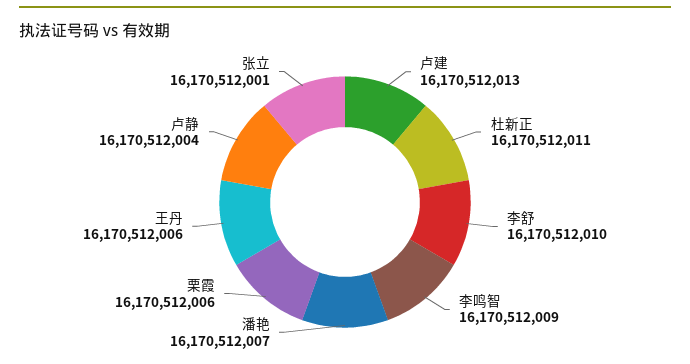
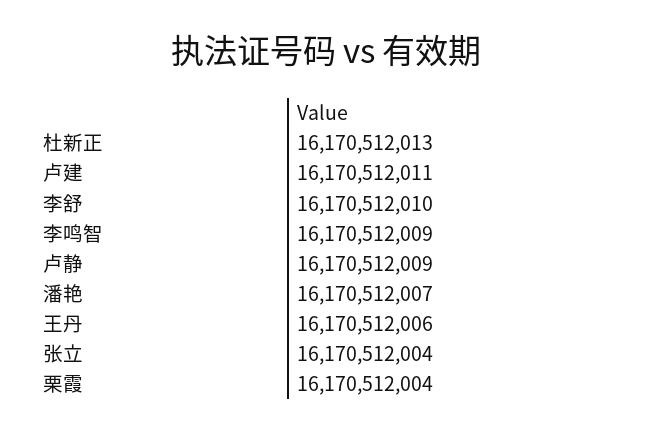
  {
-   "卢建": 16170512013,
+   "卢建": 16170512011,
-   "杜新正": 16170512011,
+   "杜新正": 16170512013,
    "李舒": 16170512010,
    "李鸣智": 16170512009,
    "潘艳": 16170512007,
-   "栗霞": 16170512006,
+   "栗霞": 16170512004,
    "王丹": 16170512006,
-   "卢静": 16170512004,
+   "卢静": 16170512009,
-   "张立": 16170512001
+   "张立": 16170512004
  }

